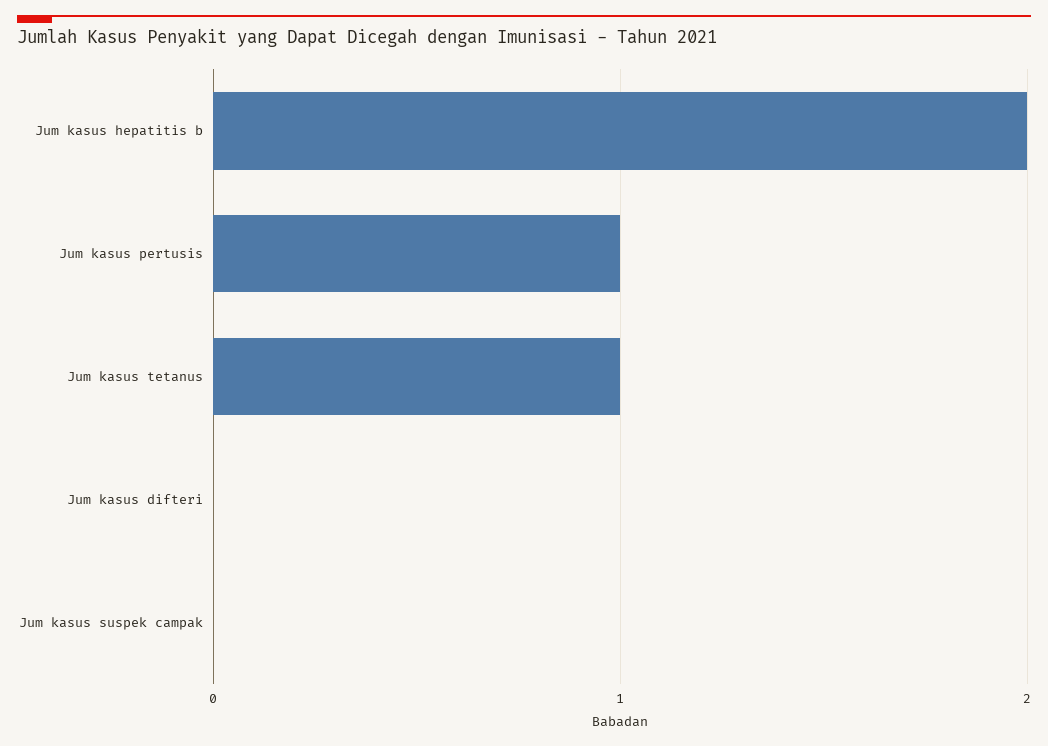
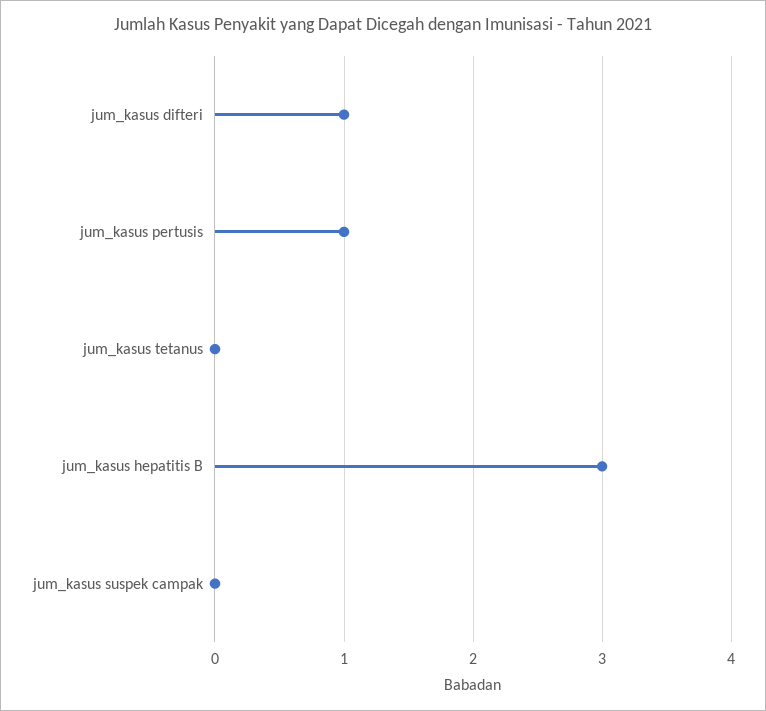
  {
-   "Jum kasus hepatitis b": 2,
+   "Jum kasus hepatitis b": 3,
    "Jum kasus pertusis": 1,
-   "Jum kasus tetanus": 1,
+   "Jum kasus tetanus": 0,
-   "Jum kasus difteri": 0,
+   "Jum kasus difteri": 1,
    "Jum kasus suspek campak": 0
  }

